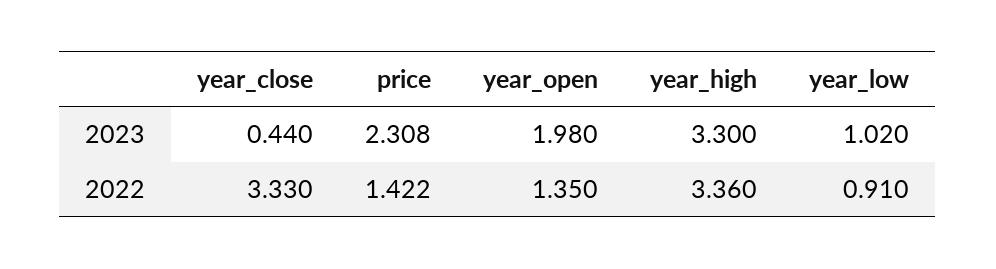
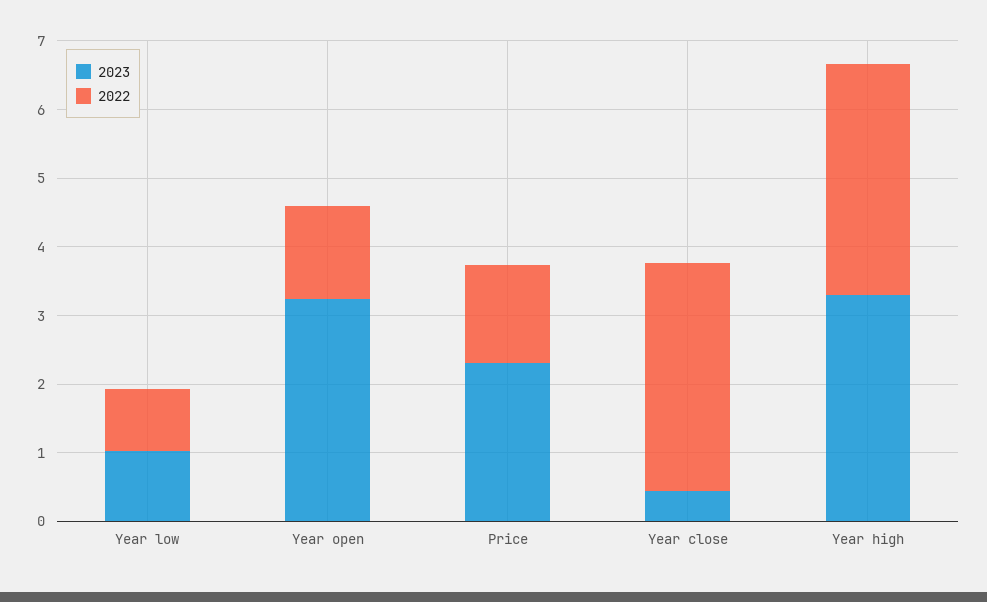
  {
    "2023": {
      "year_close": 0.44,
      "price": 2.308,
-     "year_open": 1.98,
+     "year_open": 3.2,
      "year_high": 3.3,
      "year_low": 1.02
    },
    "2022": {
      "year_close": 3.33,
      "price": 1.422,
      "year_open": 1.35,
      "year_high": 3.36,
      "year_low": 0.91
    }
  }

